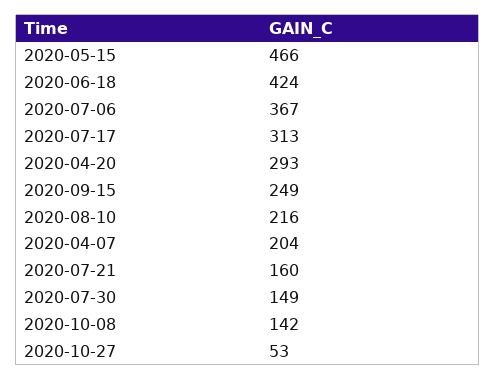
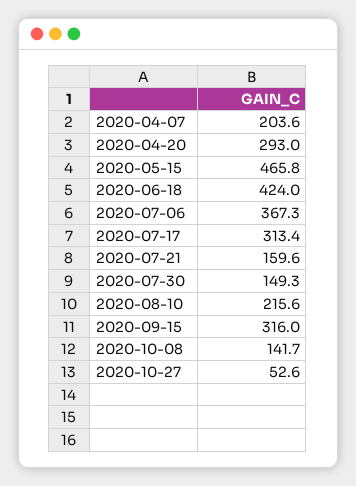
  {
    "2020-05-15": 465.8,
    "2020-06-18": 424,
    "2020-07-06": 367.3,
    "2020-07-17": 313.4,
    "2020-04-20": 293,
-   "2020-09-15": 249,
+   "2020-09-15": 316,
    "2020-08-10": 215.6,
    "2020-04-07": 203.6,
    "2020-07-21": 159.6,
    "2020-07-30": 149.3,
    "2020-10-08": 141.7,
    "2020-10-27": 52.6
  }

